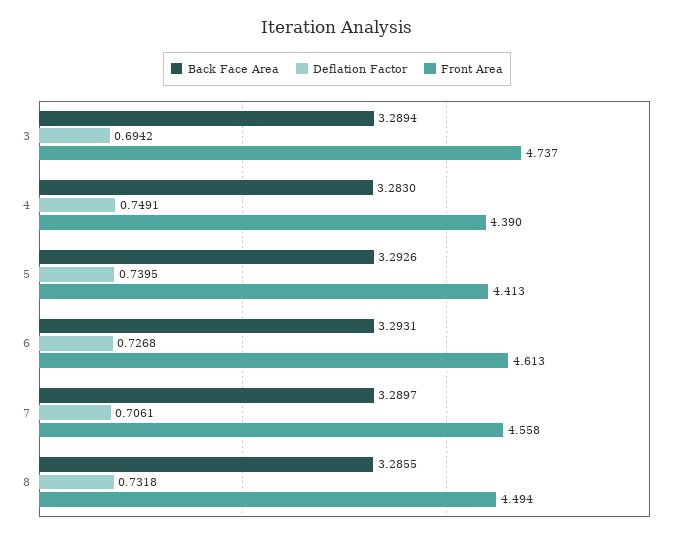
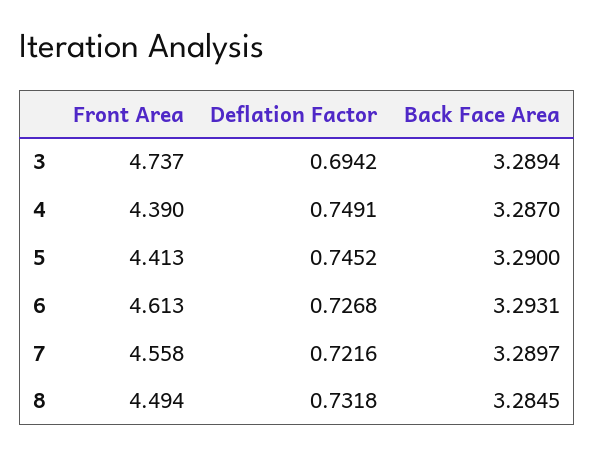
  {
    "Back Face Area": {
      "3": 3.2894,
-     "4": 3.283,
+     "4": 3.287,
-     "5": 3.2926,
+     "5": 3.29,
      "6": 3.2931,
      "7": 3.2897,
-     "8": 3.2855
+     "8": 3.2845
    },
    "Deflation Factor": {
      "3": 0.6942,
      "4": 0.7491,
-     "5": 0.7395,
+     "5": 0.7452,
      "6": 0.7268,
-     "7": 0.7061,
+     "7": 0.7216,
      "8": 0.7318
    },
    "Front Area": {
      "3": 4.737,
      "4": 4.39,
      "5": 4.413,
      "6": 4.613,
      "7": 4.558,
      "8": 4.494
    }
  }

